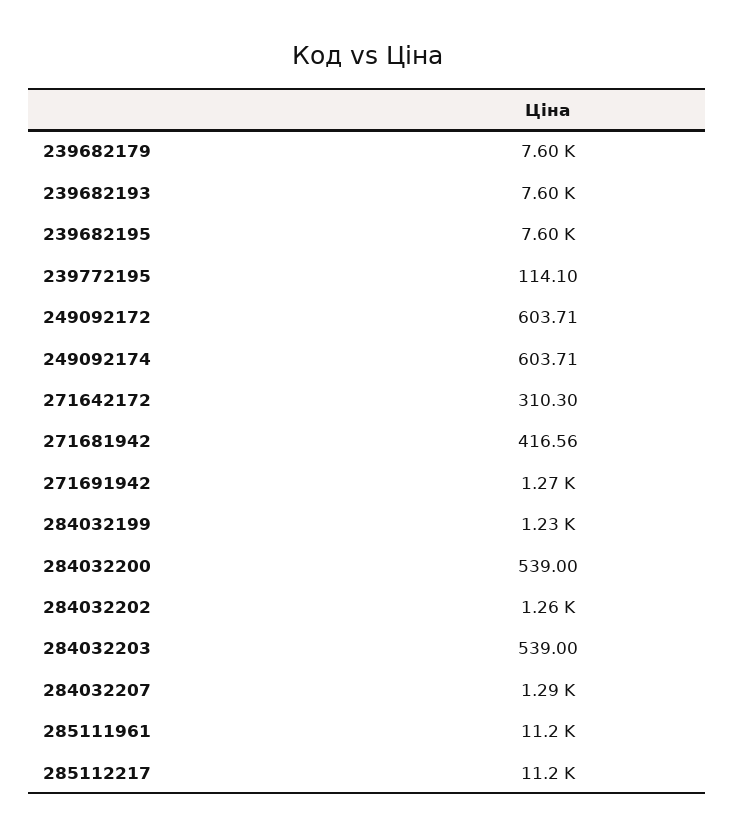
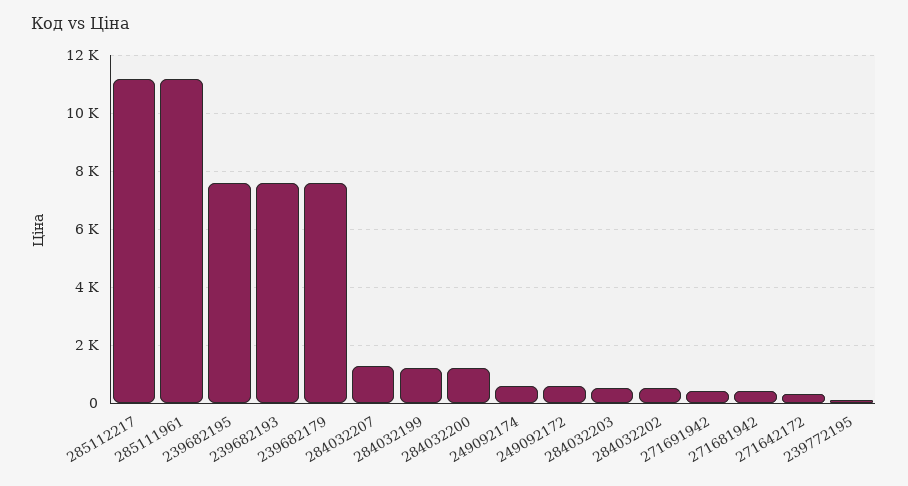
  {
    "239682179": 7600,
    "239682193": 7600,
    "239682195": 7600,
    "239772195": 114.1,
    "249092172": 603.71,
    "249092174": 603.71,
    "271642172": 310.3,
    "271681942": 416.56,
-   "271691942": 1270,
+   "271691942": 500,
    "284032199": 1230,
-   "284032200": 539,
+   "284032200": 1250,
-   "284032202": 1260,
+   "284032202": 500,
    "284032203": 539,
    "284032207": 1290,
    "285111961": 11200,
    "285112217": 11200
  }

